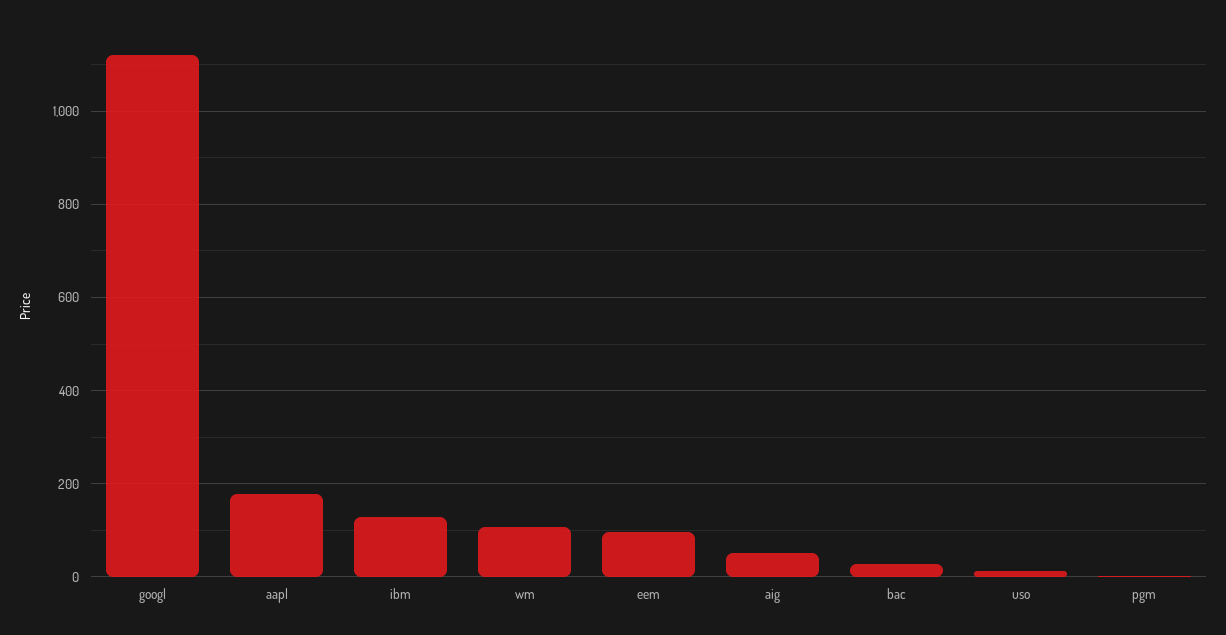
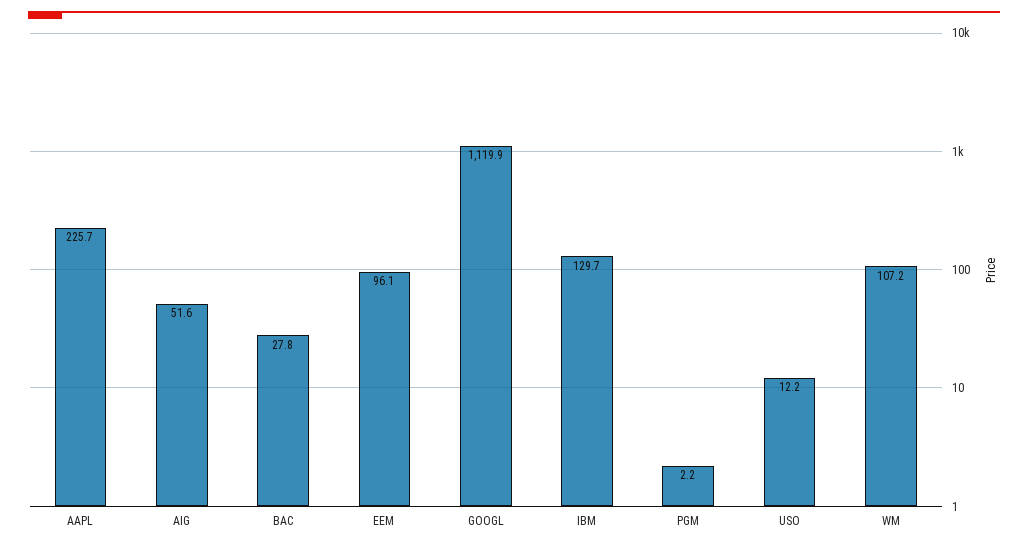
  {
    "googl": 1119.9,
-   "aapl": 180,
+   "aapl": 225.7,
    "ibm": 129.7,
    "wm": 107.2,
    "eem": 96.1,
    "aig": 51.6,
    "bac": 27.8,
    "uso": 12.2,
    "pgm": 2.2
  }

